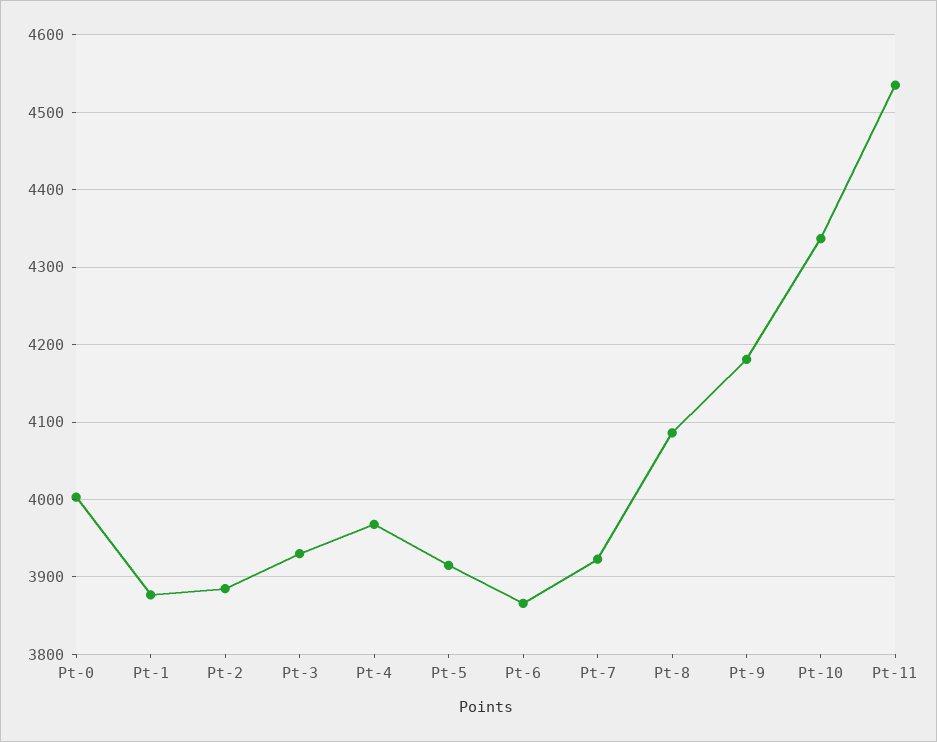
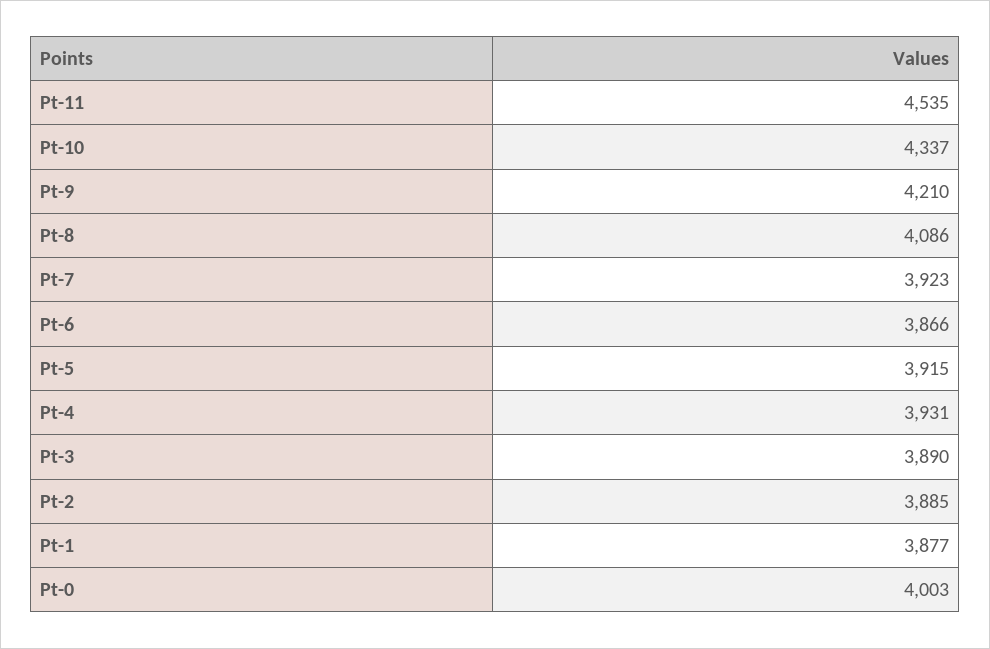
  {
    "Pt-0": 4003,
    "Pt-1": 3877,
    "Pt-2": 3885,
-   "Pt-3": 3930,
+   "Pt-3": 3890,
-   "Pt-4": 3970,
+   "Pt-4": 3931,
    "Pt-5": 3915,
    "Pt-6": 3866,
    "Pt-7": 3923,
    "Pt-8": 4086,
-   "Pt-9": 4180,
+   "Pt-9": 4210,
    "Pt-10": 4337,
    "Pt-11": 4535
  }

